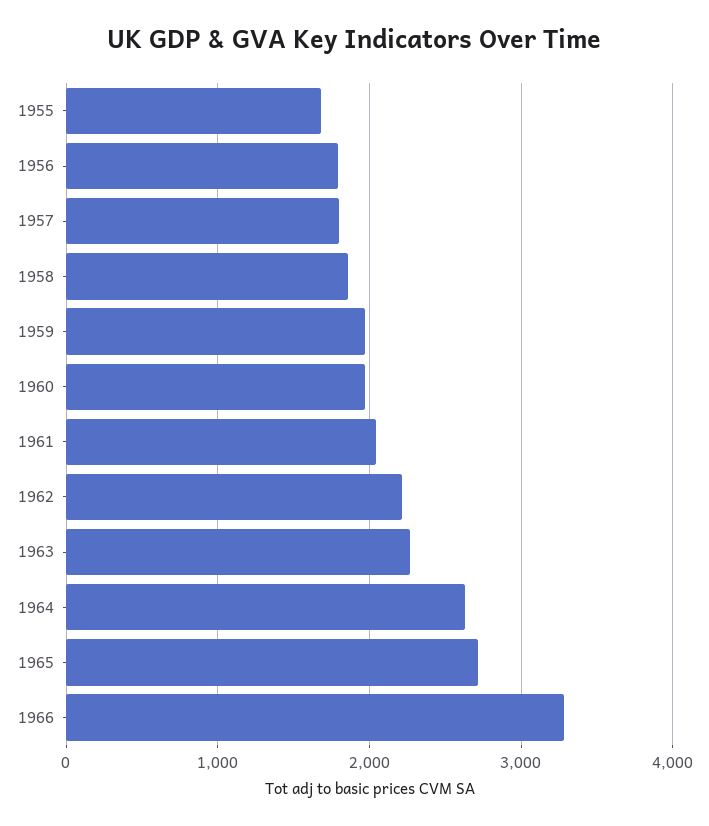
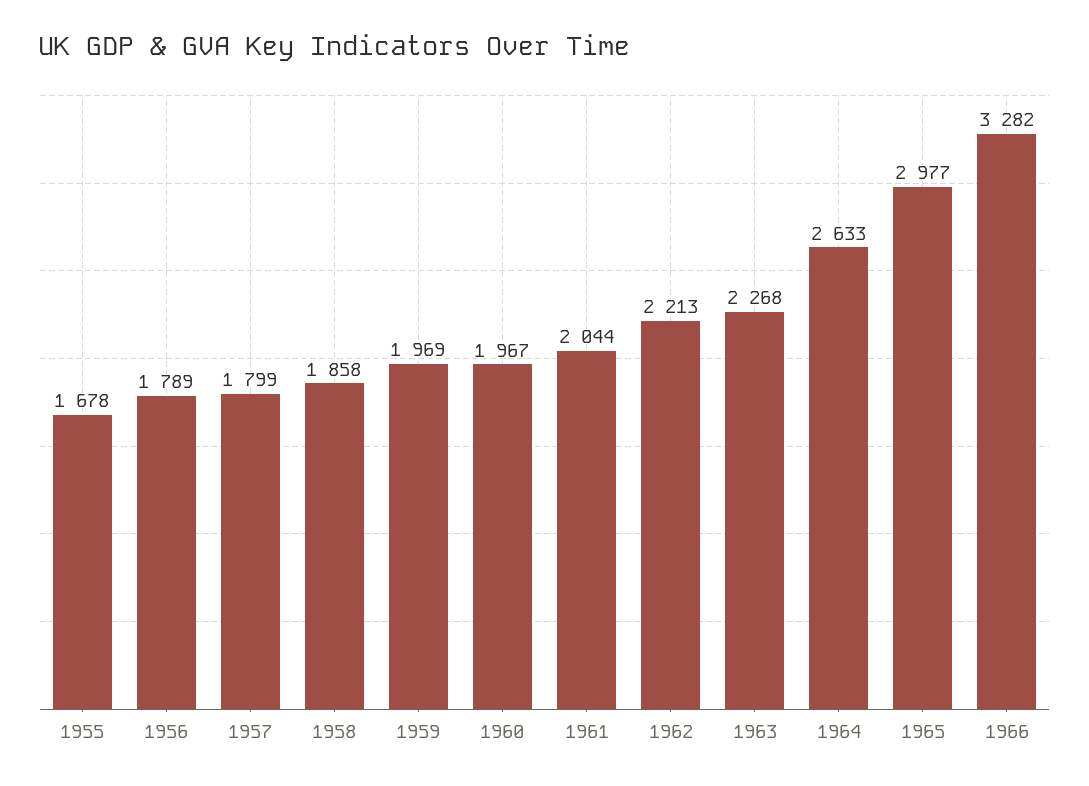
  {
    "1955": 1678,
    "1956": 1789,
    "1957": 1799,
    "1958": 1858,
    "1959": 1969,
    "1960": 1967,
    "1961": 2044,
    "1962": 2213,
    "1963": 2268,
    "1964": 2633,
-   "1965": 2700,
+   "1965": 2977,
    "1966": 3282
  }

